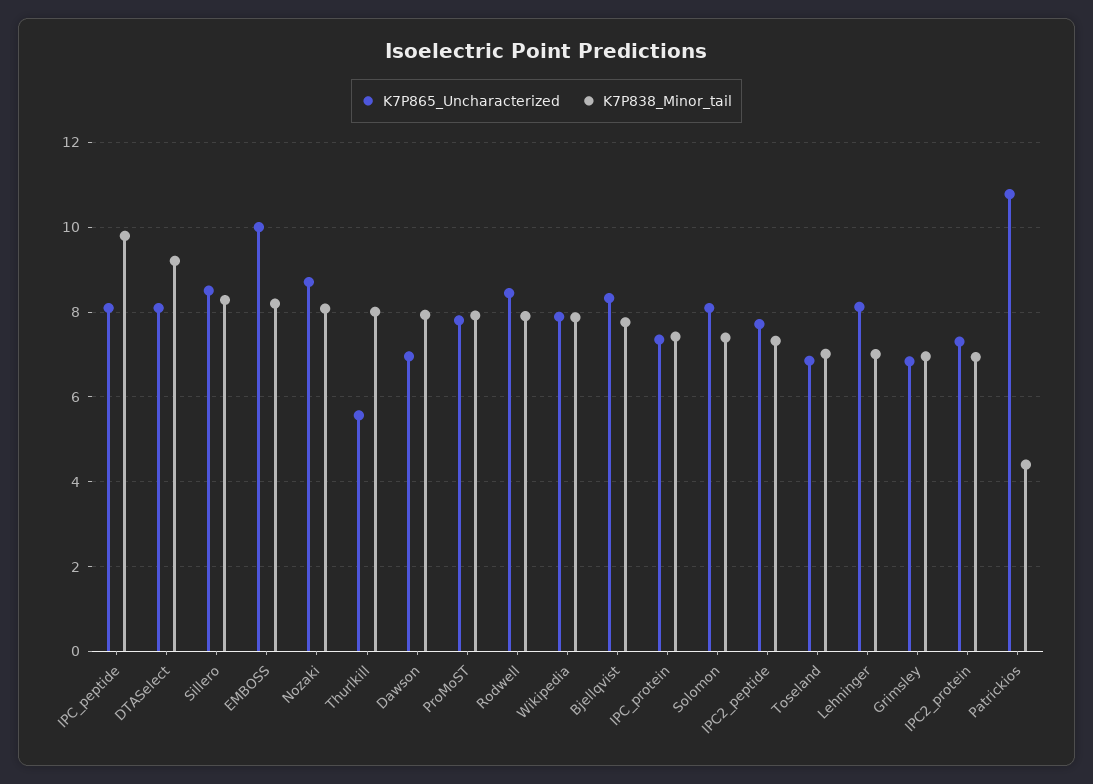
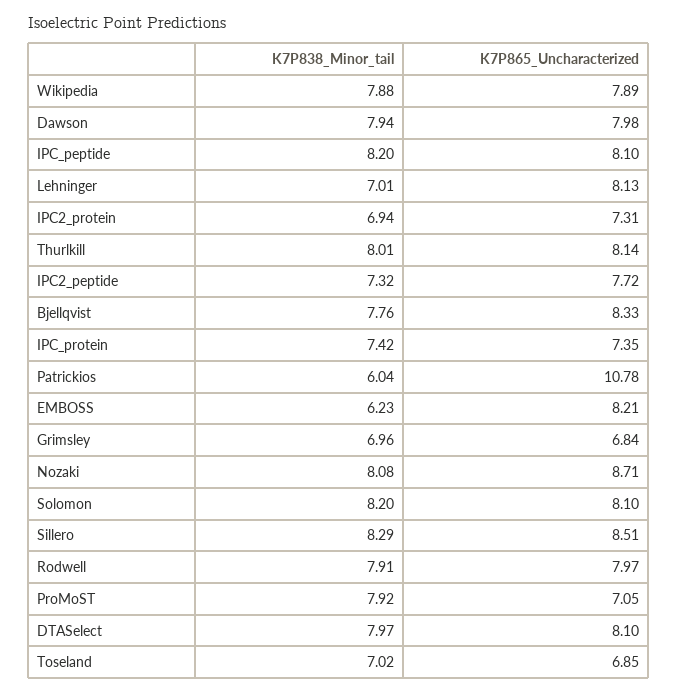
  {
    "K7P865_Uncharacterized": {
      "IPC_peptide": 8.1,
      "DTASelect": 8.1,
      "Sillero": 8.51,
-     "EMBOSS": 10,
+     "EMBOSS": 8.21,
      "Nozaki": 8.71,
-     "Thurlkill": 5.6,
+     "Thurlkill": 8.14,
-     "Dawson": 7,
+     "Dawson": 7.98,
-     "ProMoST": 7.8,
+     "ProMoST": 7.05,
-     "Rodwell": 8.4,
+     "Rodwell": 7.97,
      "Wikipedia": 7.89,
      "Bjellqvist": 8.33,
      "IPC_protein": 7.35,
      "Solomon": 8.1,
      "IPC2_peptide": 7.72,
      "Toseland": 6.85,
      "Lehninger": 8.13,
      "Grimsley": 6.84,
      "IPC2_protein": 7.31,
      "Patrickios": 10.78
    },
    "K7P838_Minor_tail": {
-     "IPC_peptide": 9.8,
+     "IPC_peptide": 8.2,
-     "DTASelect": 9.2,
+     "DTASelect": 7.97,
      "Sillero": 8.29,
-     "EMBOSS": 8.2,
+     "EMBOSS": 6.23,
      "Nozaki": 8.08,
      "Thurlkill": 8.01,
      "Dawson": 7.94,
      "ProMoST": 7.92,
      "Rodwell": 7.91,
      "Wikipedia": 7.88,
      "Bjellqvist": 7.76,
      "IPC_protein": 7.42,
-     "Solomon": 7.4,
+     "Solomon": 8.2,
      "IPC2_peptide": 7.32,
      "Toseland": 7.02,
      "Lehninger": 7.01,
      "Grimsley": 6.96,
      "IPC2_protein": 6.94,
-     "Patrickios": 4.4
+     "Patrickios": 6.04
    }
  }

